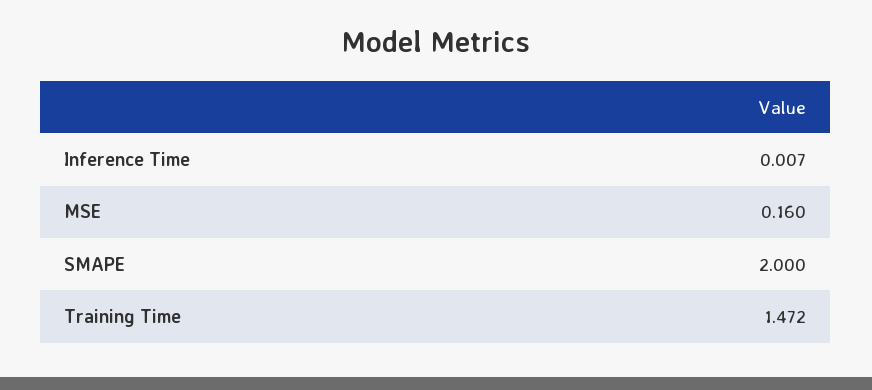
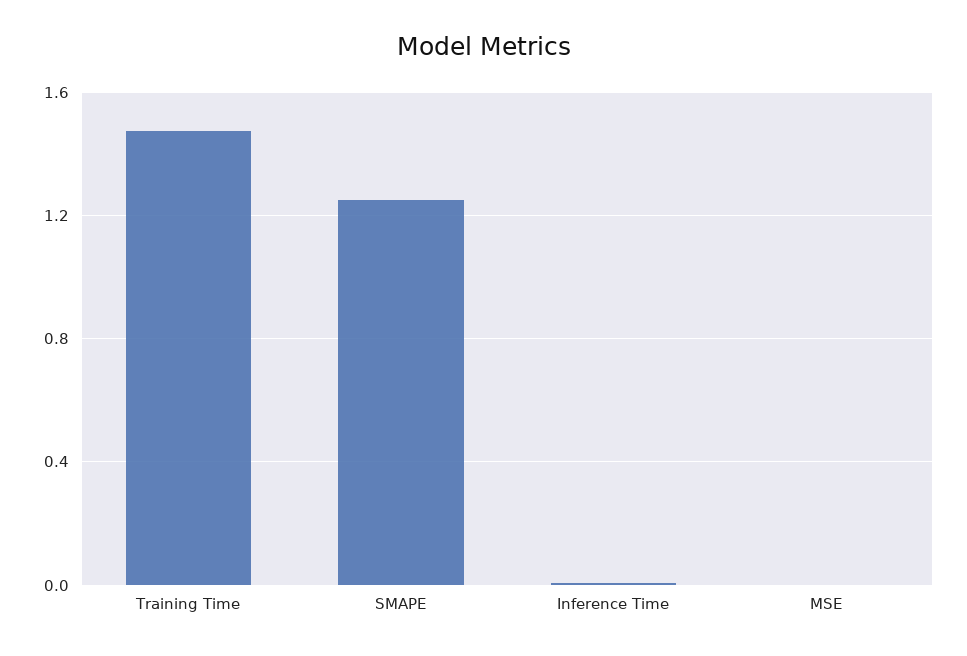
  {
    "Inference Time": 0.007,
-   "MSE": 0.16,
+   "MSE": 0,
-   "SMAPE": 2,
+   "SMAPE": 1.25,
    "Training Time": 1.472
  }

